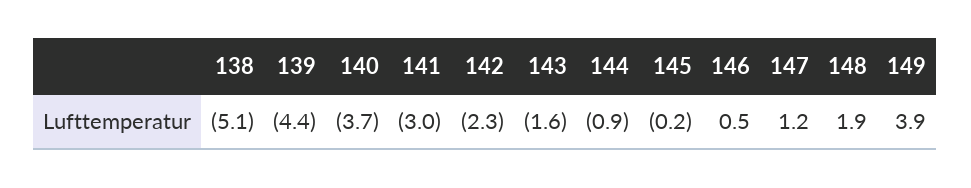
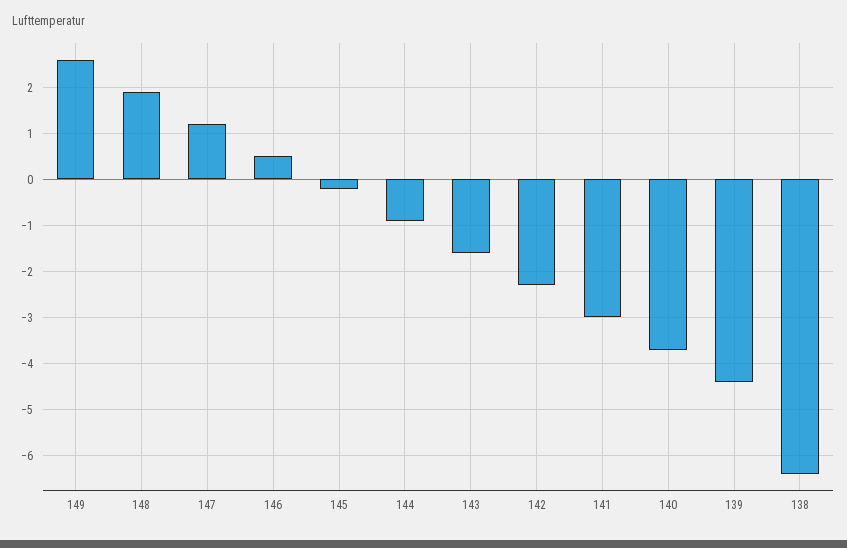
  {
-   "138": -5.1,
+   "138": -6.5,
    "139": -4.4,
    "140": -3.7,
    "141": -3,
    "142": -2.3,
    "143": -1.6,
    "144": -0.9,
    "145": -0.2,
    "146": 0.5,
    "147": 1.2,
    "148": 1.9,
-   "149": 3.9
+   "149": 2.5
  }

